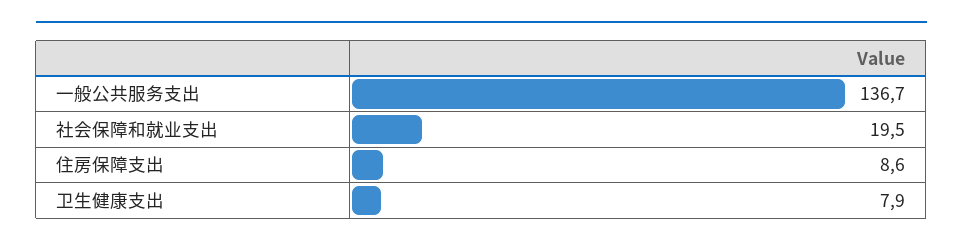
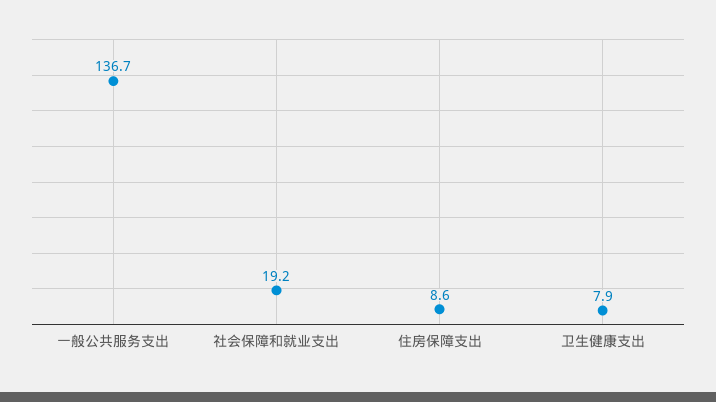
  {
    "一般公共服务支出": 136.7,
-   "社会保障和就业支出": 19.5,
+   "社会保障和就业支出": 19.2,
    "住房保障支出": 8.6,
    "卫生健康支出": 7.9
  }

